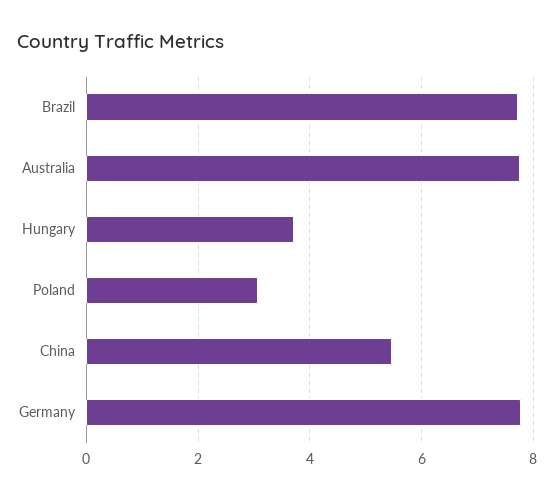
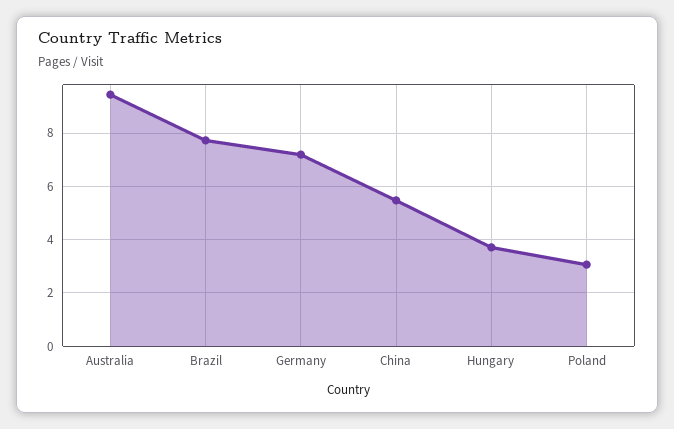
  {
    "Brazil": 7.8,
-   "Australia": 7.8,
+   "Australia": 9.5,
    "Hungary": 3.8,
    "Poland": 3,
    "China": 5.4,
-   "Germany": 7.8
+   "Germany": 7.25
  }

